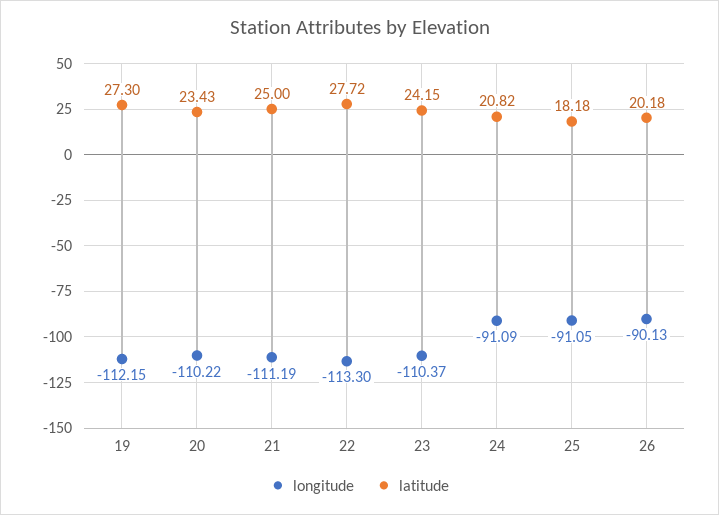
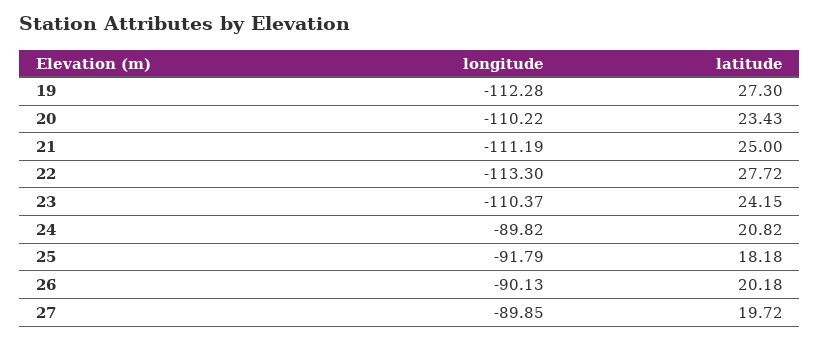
  {
    "longitude": {
-     "19": -112.15,
+     "19": -112.28,
      "20": -110.22,
      "21": -111.19,
      "22": -113.3,
      "23": -110.37,
-     "24": -91.09,
+     "24": -89.82,
-     "25": -91.05,
+     "25": -91.79,
-     "26": -90.13
+     "26": -90.13,
+     "27": -89.85
    },
    "latitude": {
      "19": 27.3,
      "20": 23.43,
      "21": 25,
      "22": 27.72,
      "23": 24.15,
      "24": 20.82,
      "25": 18.18,
-     "26": 20.18
+     "26": 20.18,
+     "27": 19.72
    }
  }

